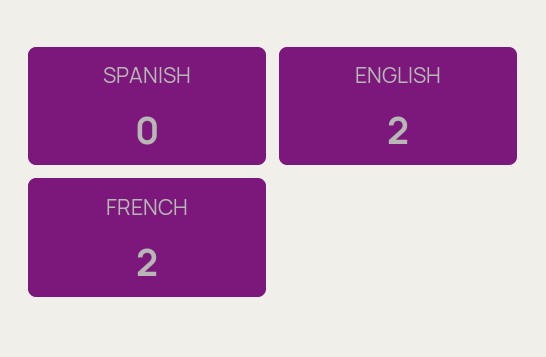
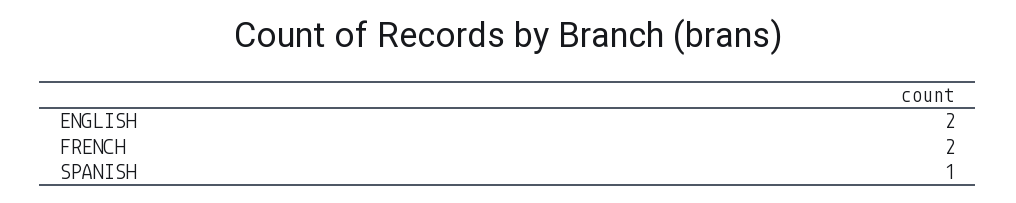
  {
-   "SPANISH": 0,
+   "SPANISH": 1,
    "ENGLISH": 2,
    "FRENCH": 2
  }

